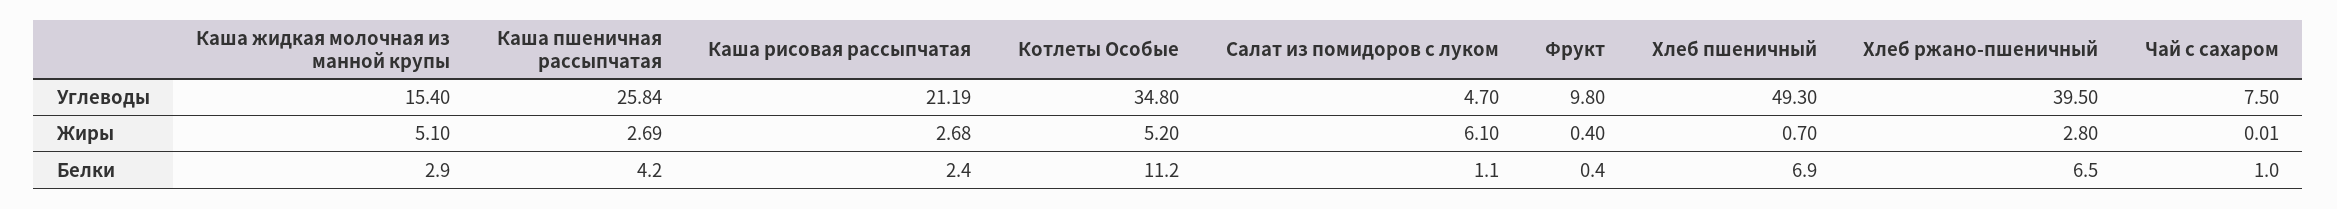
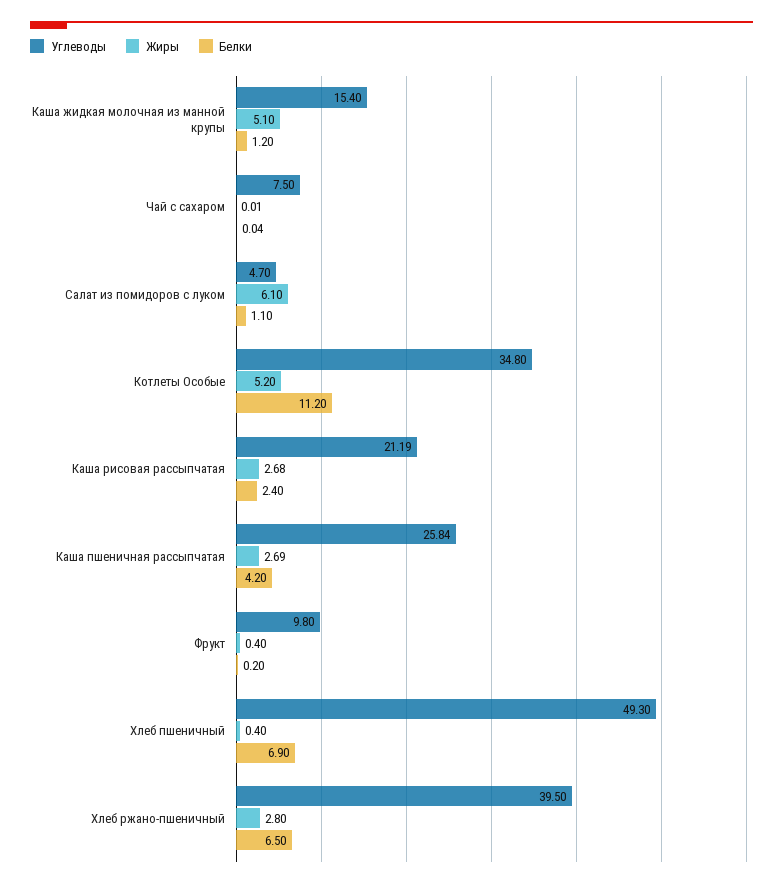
  {
    "Углеводы": {
      "Каша жидкая молочная из манной крупы": 15.4,
      "Каша пшеничная рассыпчатая": 25.84,
      "Каша рисовая рассыпчатая": 21.19,
      "Котлеты Особые": 34.8,
      "Салат из помидоров с луком": 4.7,
      "Фрукт": 9.8,
      "Хлеб пшеничный": 49.3,
      "Хлеб ржано-пшеничный": 39.5,
      "Чай с сахаром": 7.5
    },
    "Жиры": {
      "Каша жидкая молочная из манной крупы": 5.1,
      "Каша пшеничная рассыпчатая": 2.69,
      "Каша рисовая рассыпчатая": 2.68,
      "Котлеты Особые": 5.2,
      "Салат из помидоров с луком": 6.1,
      "Фрукт": 0.4,
-     "Хлеб пшеничный": 0.7,
+     "Хлеб пшеничный": 0.4,
      "Хлеб ржано-пшеничный": 2.8,
      "Чай с сахаром": 0.01
    },
    "Белки": {
-     "Каша жидкая молочная из манной крупы": 2.9,
+     "Каша жидкая молочная из манной крупы": 1.2,
      "Каша пшеничная рассыпчатая": 4.2,
      "Каша рисовая рассыпчатая": 2.4,
      "Котлеты Особые": 11.2,
      "Салат из помидоров с луком": 1.1,
-     "Фрукт": 0.4,
+     "Фрукт": 0.2,
      "Хлеб пшеничный": 6.9,
      "Хлеб ржано-пшеничный": 6.5,
-     "Чай с сахаром": 1
+     "Чай с сахаром": 0.04
    }
  }

